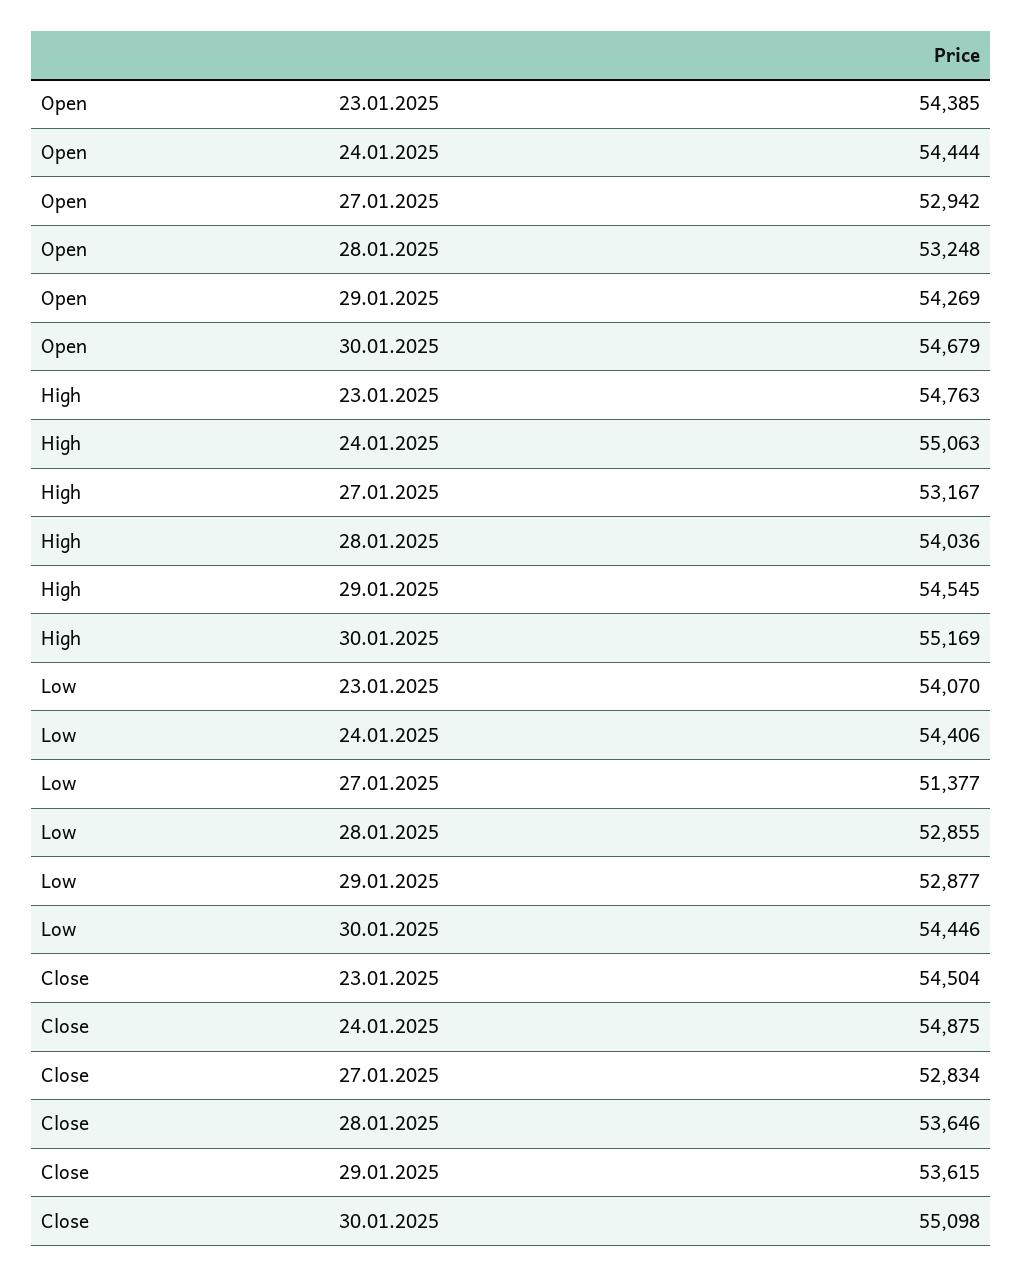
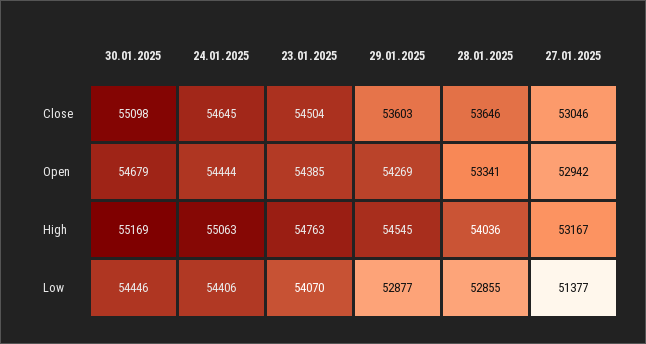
  {
    "Open": {
      "23.01.2025": 54385,
      "24.01.2025": 54444,
      "27.01.2025": 52942,
-     "28.01.2025": 53248,
+     "28.01.2025": 53341,
      "29.01.2025": 54269,
      "30.01.2025": 54679
    },
    "High": {
      "23.01.2025": 54763,
      "24.01.2025": 55063,
      "27.01.2025": 53167,
      "28.01.2025": 54036,
      "29.01.2025": 54545,
      "30.01.2025": 55169
    },
    "Low": {
      "23.01.2025": 54070,
      "24.01.2025": 54406,
      "27.01.2025": 51377,
      "28.01.2025": 52855,
      "29.01.2025": 52877,
      "30.01.2025": 54446
    },
    "Close": {
      "23.01.2025": 54504,
-     "24.01.2025": 54875,
+     "24.01.2025": 54645,
-     "27.01.2025": 52834,
+     "27.01.2025": 53046,
      "28.01.2025": 53646,
-     "29.01.2025": 53615,
+     "29.01.2025": 53603,
      "30.01.2025": 55098
    }
  }

